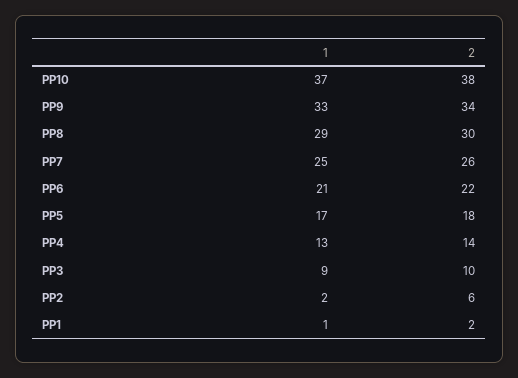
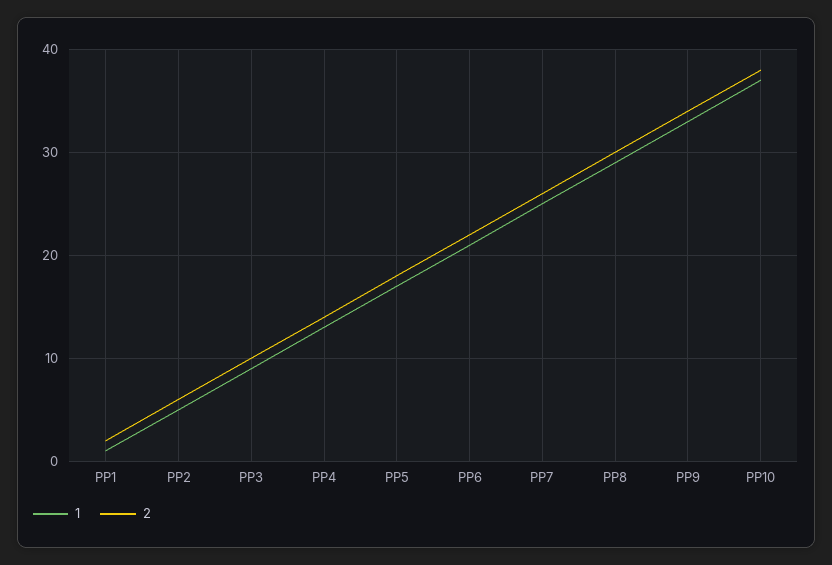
  {
    "1": {
      "PP10": 37,
      "PP9": 33,
      "PP8": 29,
      "PP7": 25,
      "PP6": 21,
      "PP5": 17,
      "PP4": 13,
      "PP3": 9,
-     "PP2": 2,
+     "PP2": 5,
      "PP1": 1
    },
    "2": {
      "PP10": 38,
      "PP9": 34,
      "PP8": 30,
      "PP7": 26,
      "PP6": 22,
      "PP5": 18,
      "PP4": 14,
      "PP3": 10,
      "PP2": 6,
      "PP1": 2
    }
  }

